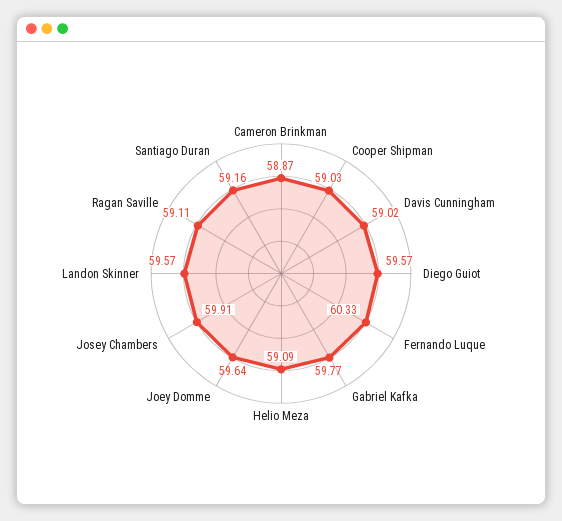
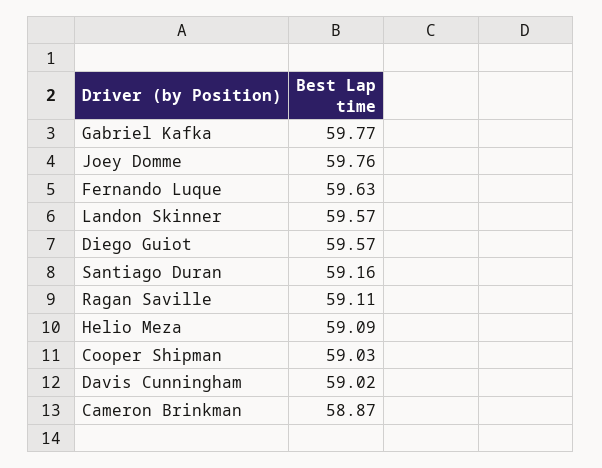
  {
    "Cameron Brinkman": 58.87,
    "Cooper Shipman": 59.03,
    "Davis Cunningham": 59.02,
    "Diego Guiot": 59.57,
-   "Fernando Luque": 60.33,
+   "Fernando Luque": 59.63,
    "Gabriel Kafka": 59.77,
    "Helio Meza": 59.09,
-   "Joey Domme": 59.64,
+   "Joey Domme": 59.76,
-   "Josey Chambers": 59.91,
    "Landon Skinner": 59.57,
    "Ragan Saville": 59.11,
    "Santiago Duran": 59.16
  }

